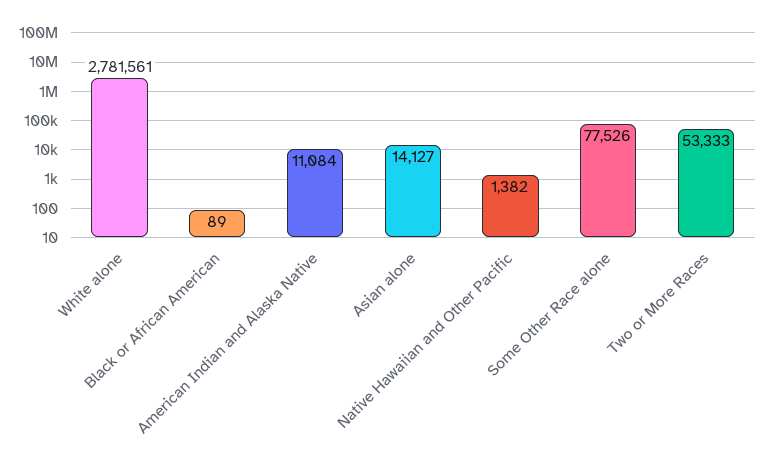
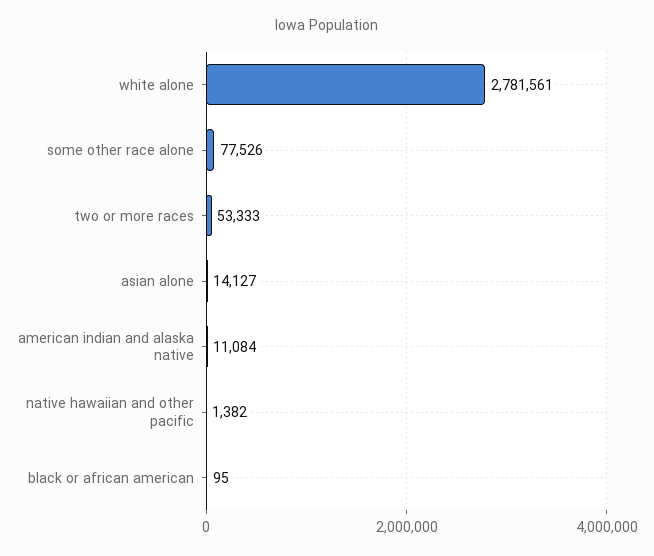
  {
    "White alone": 2781561,
-   "Black or African American": 89,
+   "Black or African American": 95,
    "American Indian and Alaska Native": 11084,
    "Asian alone": 14127,
    "Native Hawaiian and Other Pacific": 1382,
    "Some Other Race alone": 77526,
    "Two or More Races": 53333
  }

